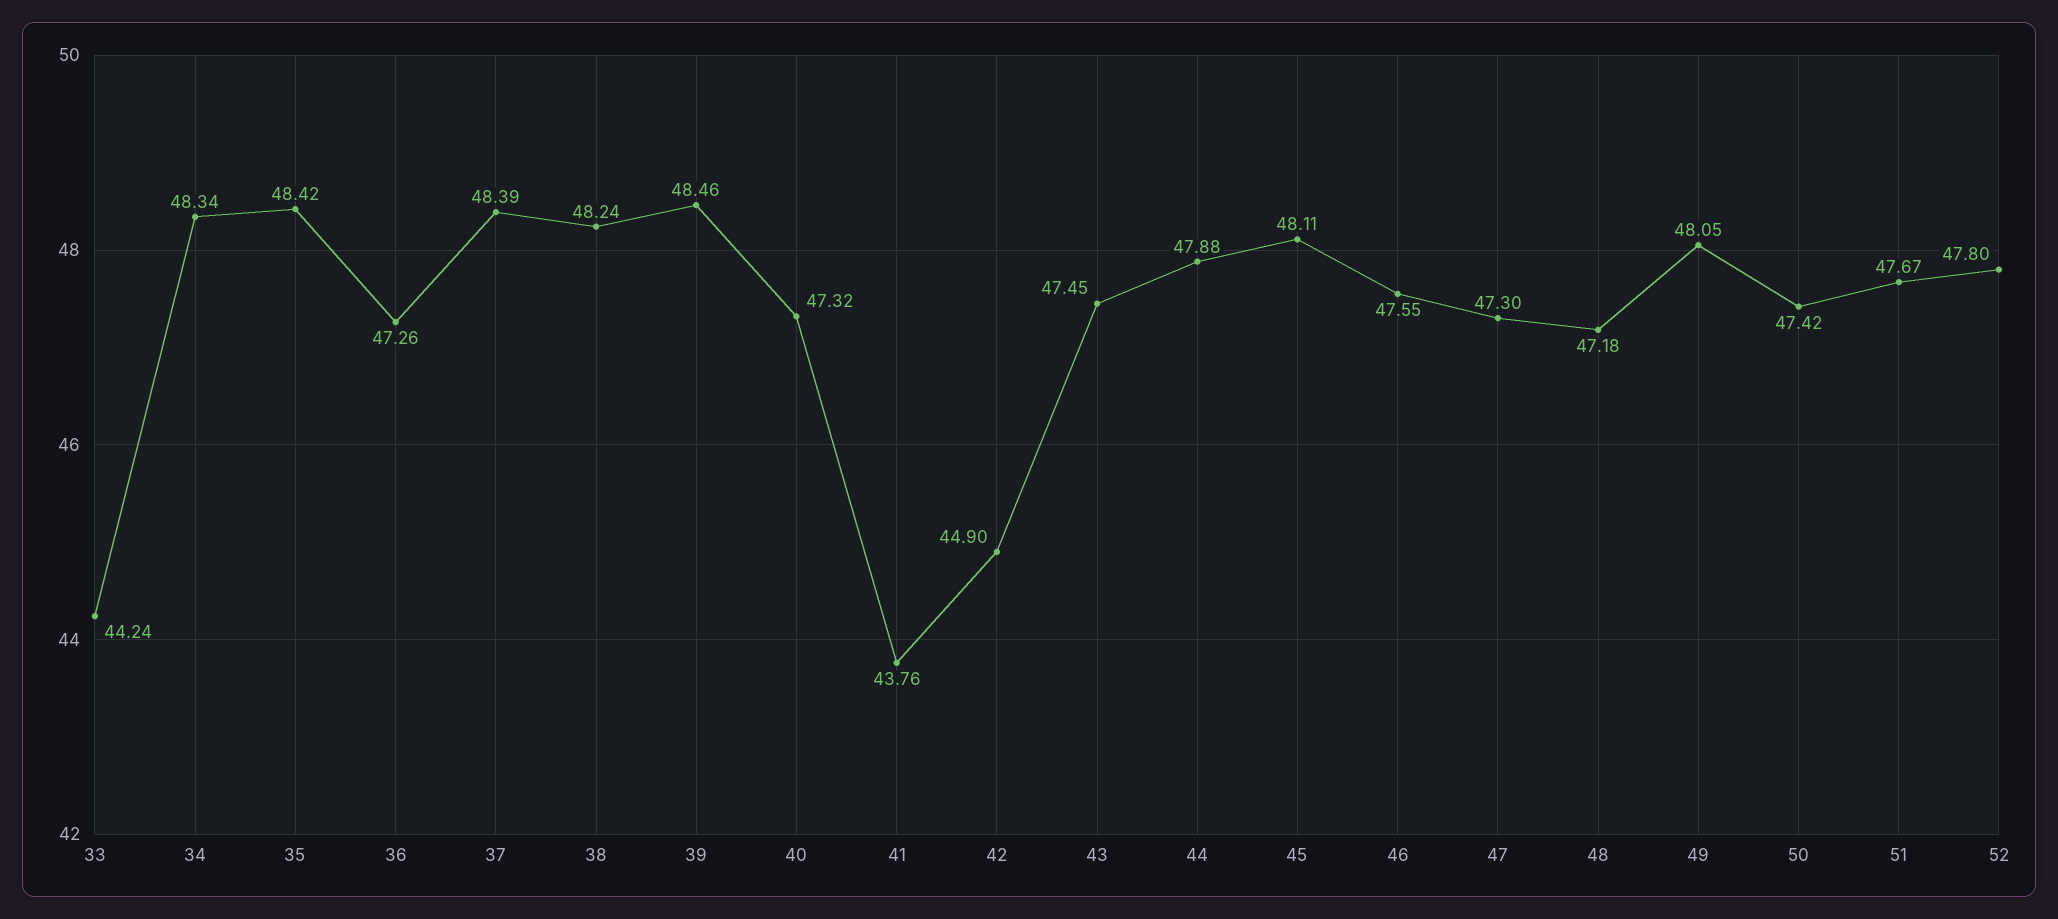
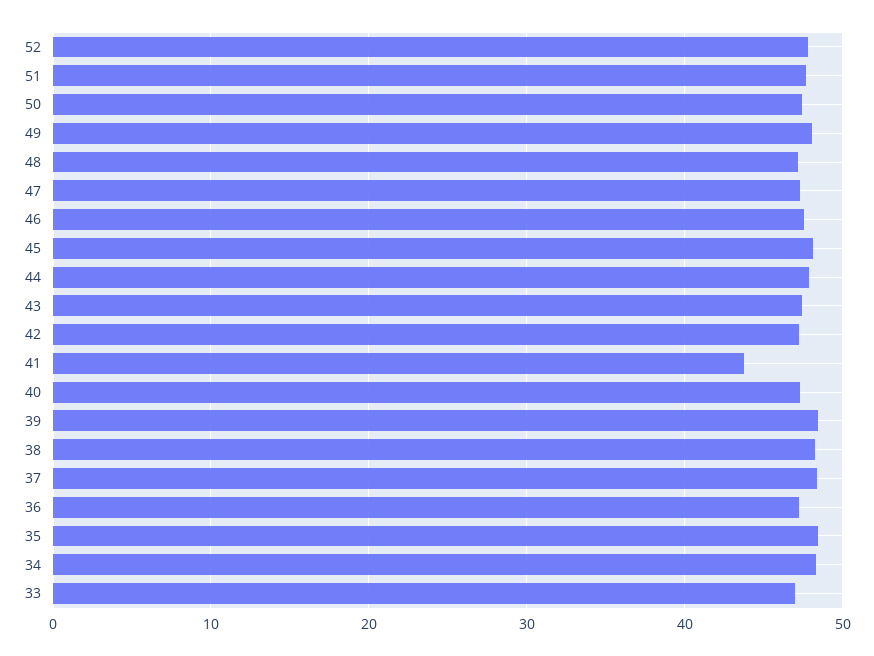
  {
-   "33": 44.24,
+   "33": 47,
    "34": 48.34,
    "35": 48.42,
    "36": 47.26,
    "37": 48.39,
    "38": 48.24,
    "39": 48.46,
    "40": 47.32,
    "41": 43.76,
-   "42": 44.9,
+   "42": 47,
    "43": 47.45,
    "44": 47.88,
    "45": 48.11,
    "46": 47.55,
    "47": 47.3,
    "48": 47.18,
    "49": 48.05,
    "50": 47.42,
    "51": 47.67,
    "52": 47.8
  }

